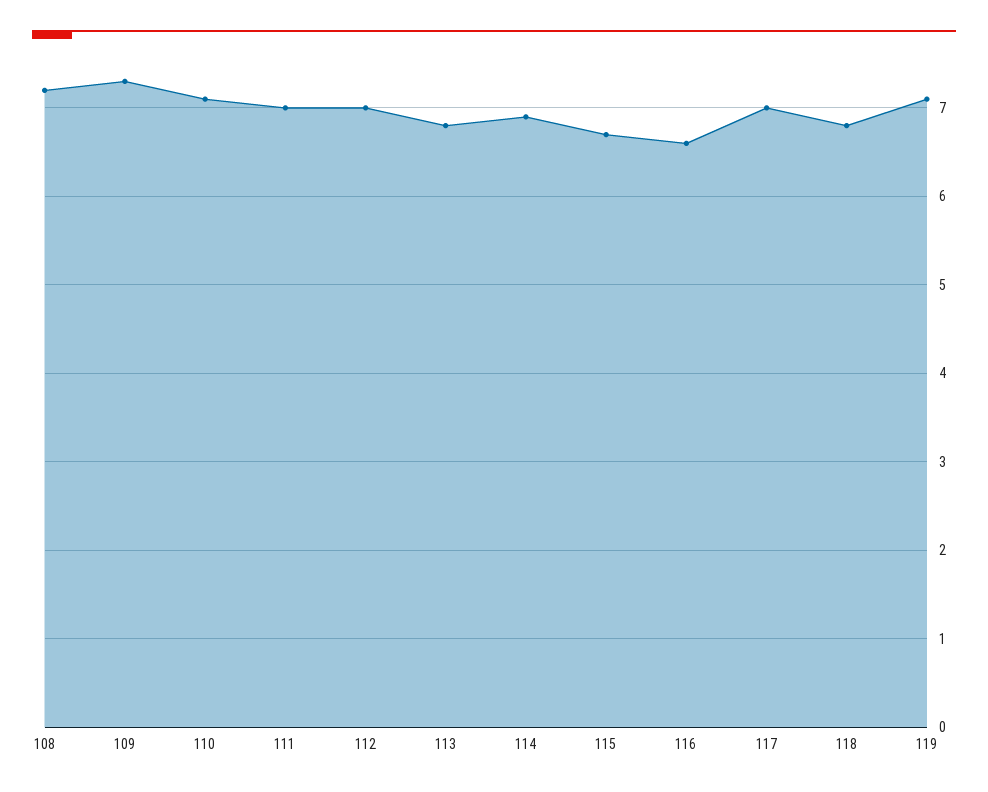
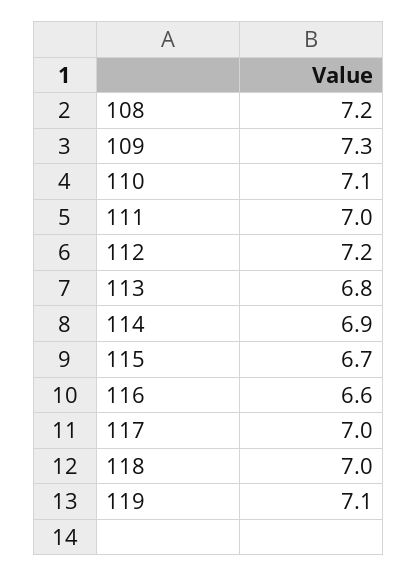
  {
    "108": 7.2,
    "109": 7.3,
    "110": 7.1,
    "111": 7,
-   "112": 7,
+   "112": 7.2,
    "113": 6.8,
    "114": 6.9,
    "115": 6.7,
    "116": 6.6,
    "117": 7,
-   "118": 6.8,
+   "118": 7,
    "119": 7.1
  }

